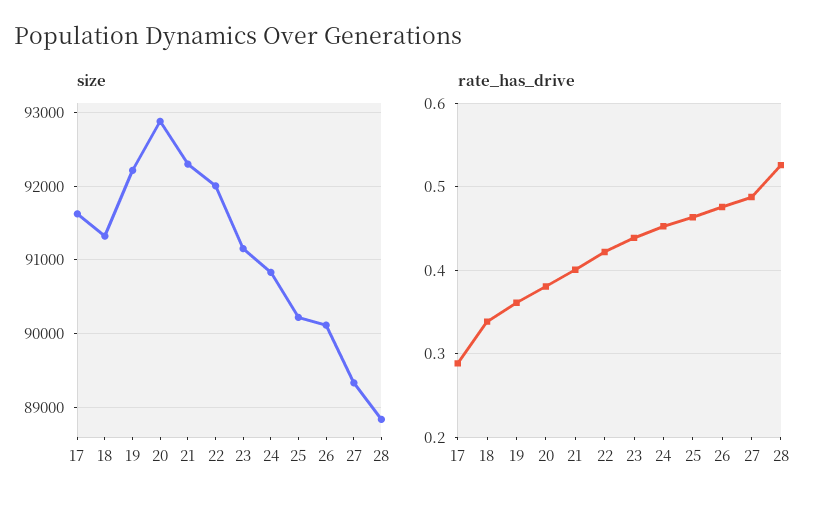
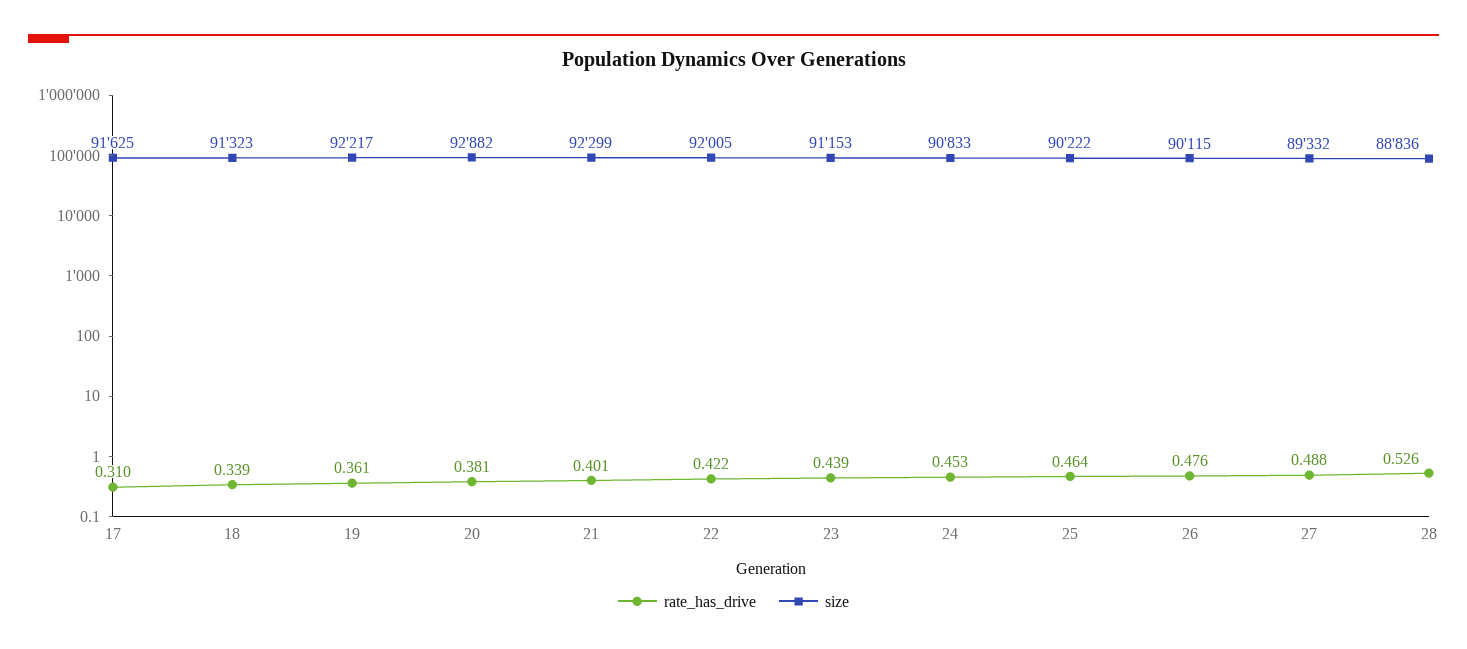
  {
    "size": {
      "17": 91625,
      "18": 91323,
      "19": 92217,
      "20": 92882,
      "21": 92299,
      "22": 92005,
      "23": 91153,
      "24": 90833,
      "25": 90222,
      "26": 90115,
      "27": 89332,
      "28": 88836
    },
    "rate_has_drive": {
-     "17": 0.29,
+     "17": 0.31,
      "18": 0.339,
      "19": 0.361,
      "20": 0.381,
      "21": 0.401,
      "22": 0.422,
      "23": 0.439,
      "24": 0.453,
      "25": 0.464,
      "26": 0.476,
      "27": 0.488,
      "28": 0.526
    }
  }

